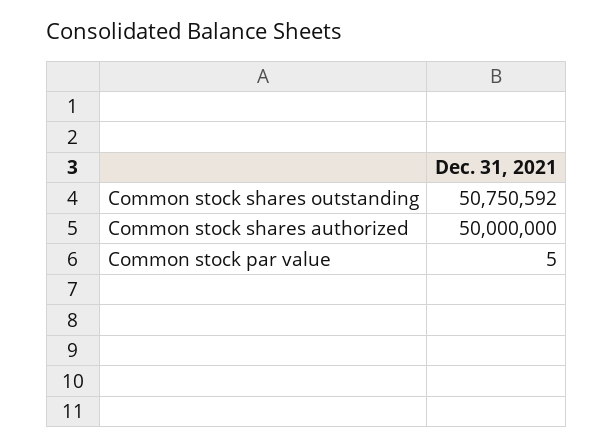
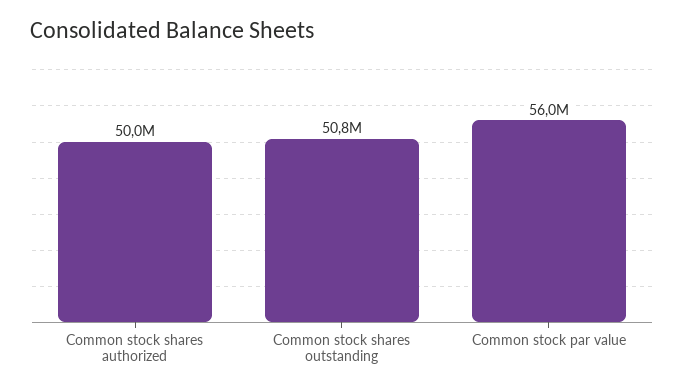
  {
    "Common stock shares outstanding": 50750592,
    "Common stock shares authorized": 50000000,
-   "Common stock par value": 5
+   "Common stock par value": 56000000
  }

